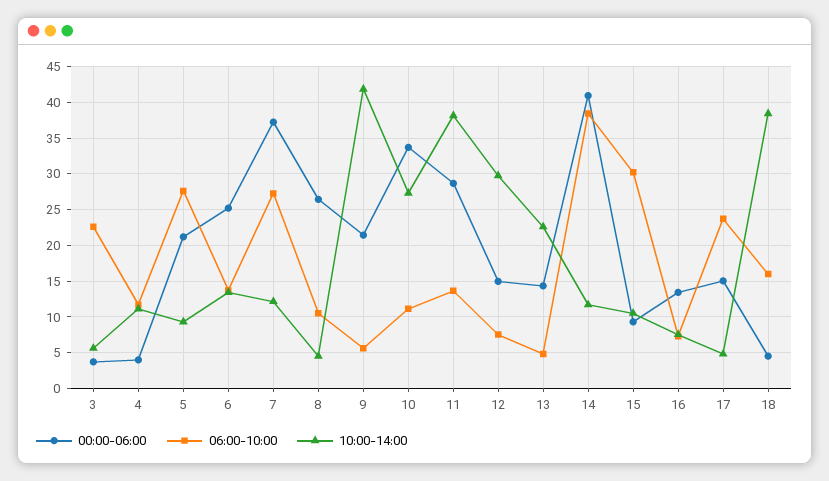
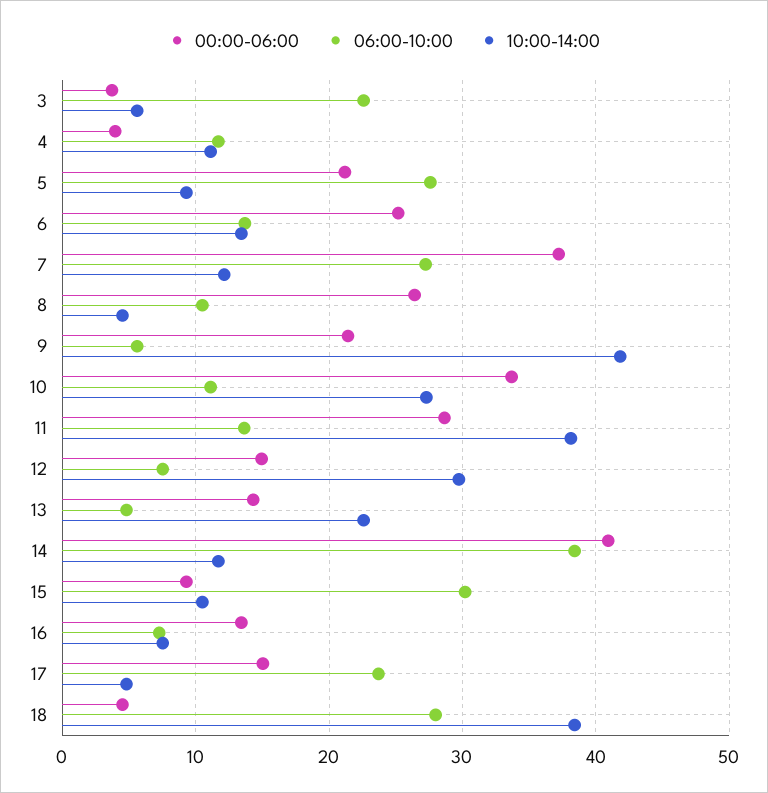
  {
    "00:00-06:00": {
      "3": 4,
      "4": 4,
      "5": 21,
      "6": 25,
      "7": 37,
      "8": 26,
      "9": 21,
      "10": 34,
      "11": 29,
      "12": 15,
      "13": 14,
      "14": 41,
      "15": 9,
      "16": 13,
      "17": 15,
      "18": 5
    },
    "06:00-10:00": {
      "3": 23,
      "4": 12,
      "5": 28,
      "6": 14,
      "7": 27,
      "8": 11,
      "9": 6,
      "10": 11,
      "11": 14,
      "12": 8,
      "13": 5,
      "14": 38,
      "15": 30,
      "16": 7,
      "17": 24,
-     "18": 16
+     "18": 28
    },
    "10:00-14:00": {
      "3": 6,
      "4": 11,
      "5": 9,
      "6": 13,
      "7": 12,
      "8": 5,
      "9": 42,
      "10": 27,
      "11": 38,
      "12": 30,
      "13": 23,
      "14": 12,
      "15": 11,
      "16": 8,
      "17": 5,
      "18": 38
    }
  }

